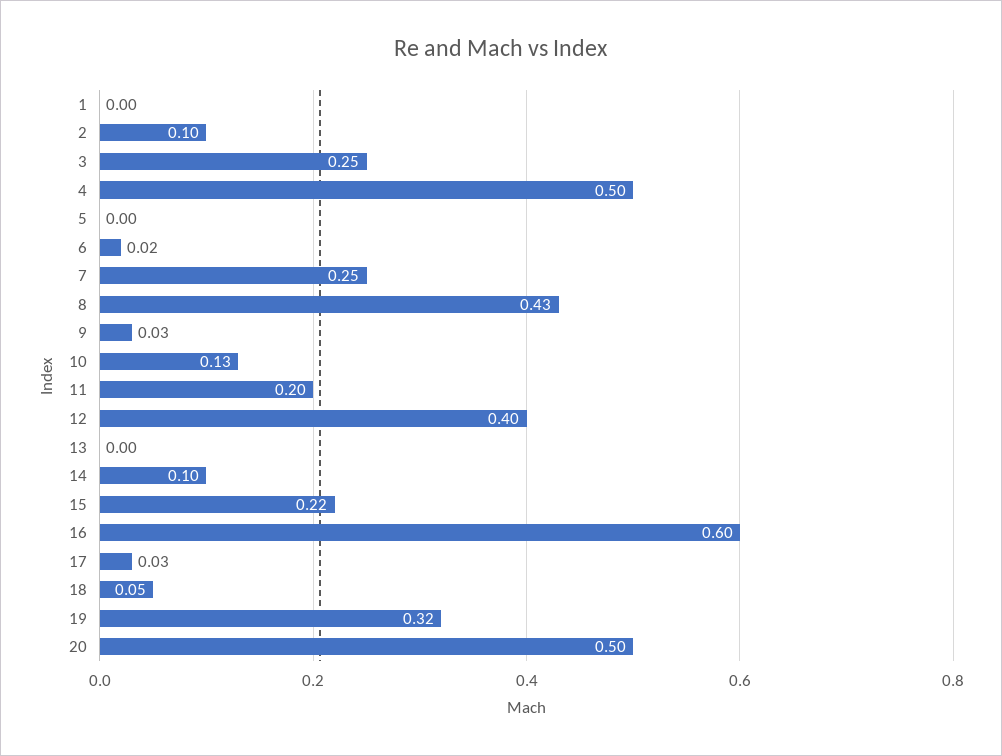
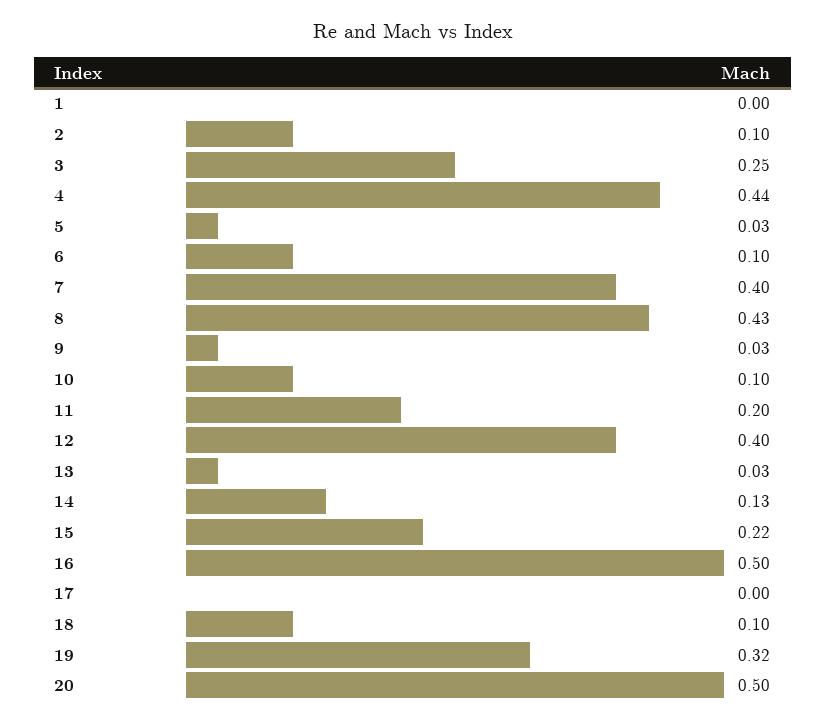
  {
    "1": 0,
    "2": 0.1,
    "3": 0.25,
-   "4": 0.5,
+   "4": 0.44,
-   "5": 0,
+   "5": 0.03,
-   "6": 0.02,
+   "6": 0.1,
-   "7": 0.25,
+   "7": 0.4,
    "8": 0.43,
    "9": 0.03,
-   "10": 0.13,
+   "10": 0.1,
    "11": 0.2,
    "12": 0.4,
-   "13": 0,
+   "13": 0.03,
-   "14": 0.1,
+   "14": 0.13,
    "15": 0.22,
-   "16": 0.6,
+   "16": 0.5,
-   "17": 0.03,
+   "17": 0,
-   "18": 0.05,
+   "18": 0.1,
    "19": 0.32,
    "20": 0.5
  }

